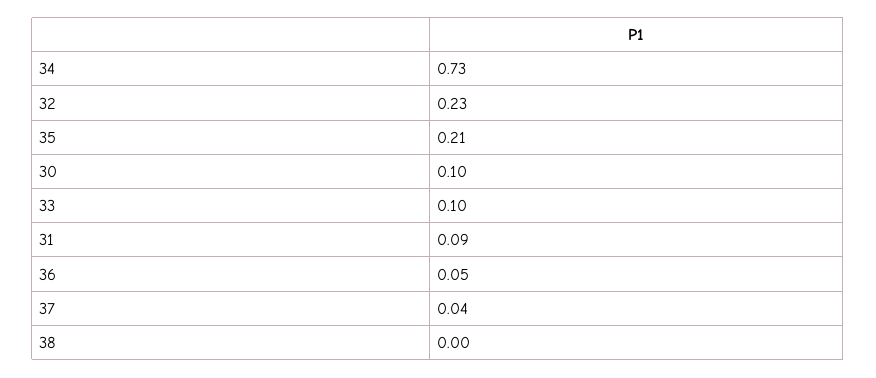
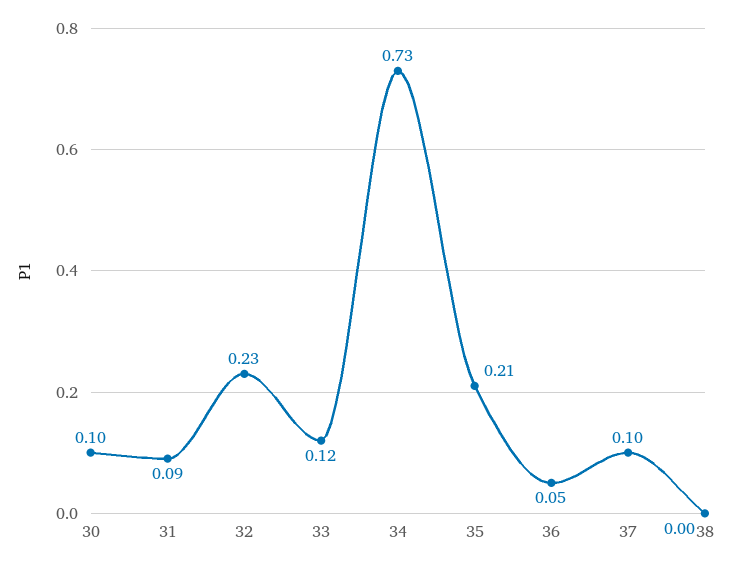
  {
    "34": 0.73,
    "32": 0.23,
    "35": 0.21,
    "30": 0.1,
-   "33": 0.1,
+   "33": 0.12,
    "31": 0.09,
    "36": 0.05,
-   "37": 0.04,
+   "37": 0.1,
    "38": 0
  }

